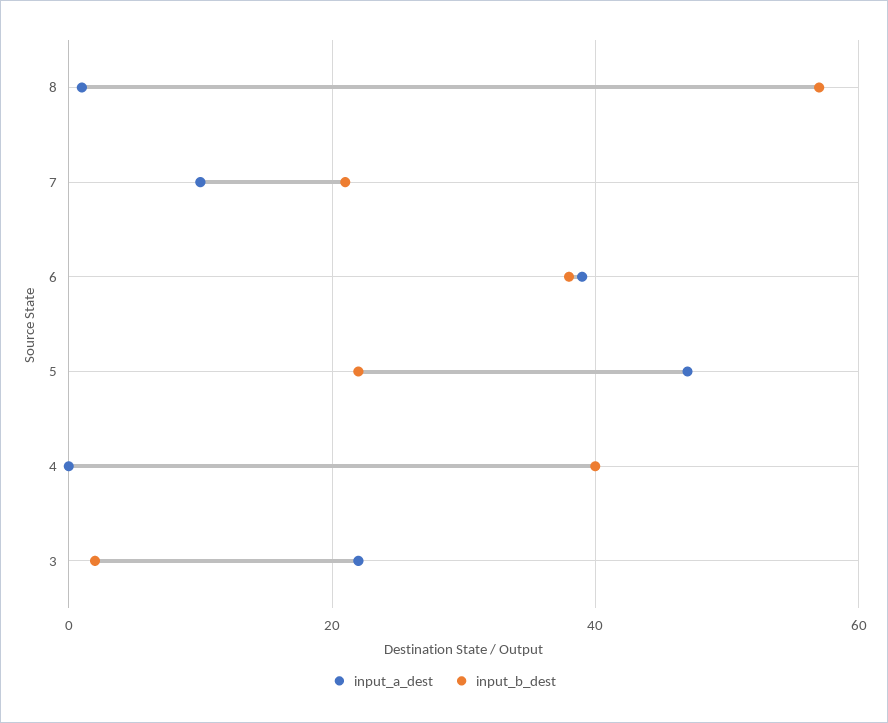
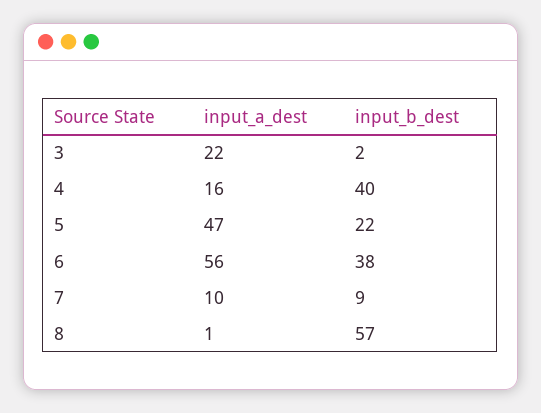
  {
    "input_a_dest": {
      "8": 1,
      "7": 10,
-     "6": 40,
+     "6": 56,
      "5": 47,
-     "4": 0,
+     "4": 16,
      "3": 22
    },
    "input_b_dest": {
      "8": 57,
-     "7": 20,
+     "7": 9,
      "6": 38,
      "5": 22,
      "4": 40,
      "3": 2
    }
  }

